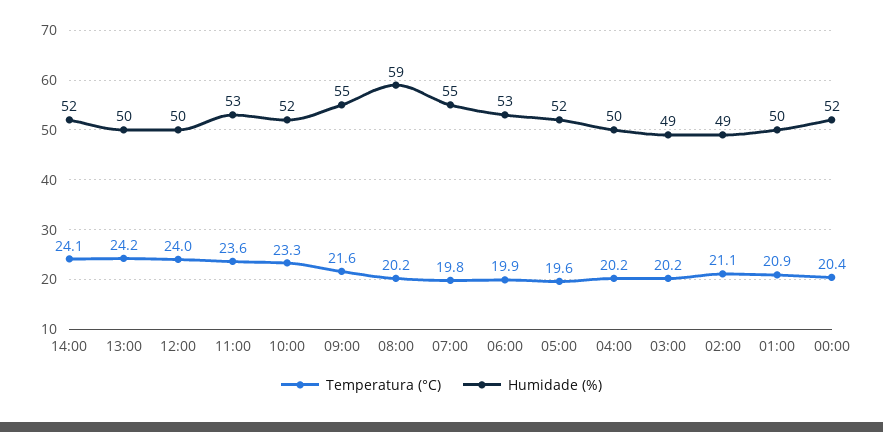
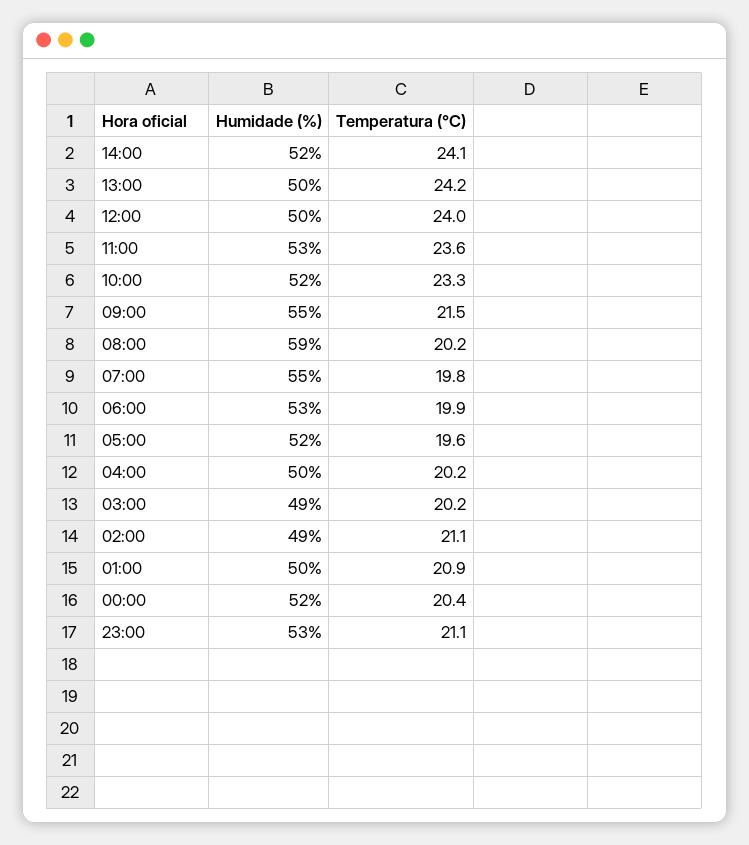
  {
    "Temperatura (°C)": {
      "14:00": 24.1,
      "13:00": 24.2,
      "12:00": 24,
      "11:00": 23.6,
      "10:00": 23.3,
-     "09:00": 21.6,
+     "09:00": 21.5,
      "08:00": 20.2,
      "07:00": 19.8,
      "06:00": 19.9,
      "05:00": 19.6,
      "04:00": 20.2,
      "03:00": 20.2,
      "02:00": 21.1,
      "01:00": 20.9,
-     "00:00": 20.4
+     "00:00": 20.4,
+     "23:00": 21.1
    },
    "Humidade (%)": {
      "14:00": 52,
      "13:00": 50,
      "12:00": 50,
      "11:00": 53,
      "10:00": 52,
      "09:00": 55,
      "08:00": 59,
      "07:00": 55,
      "06:00": 53,
      "05:00": 52,
      "04:00": 50,
      "03:00": 49,
      "02:00": 49,
      "01:00": 50,
-     "00:00": 52
+     "00:00": 52,
+     "23:00": 53
    }
  }

